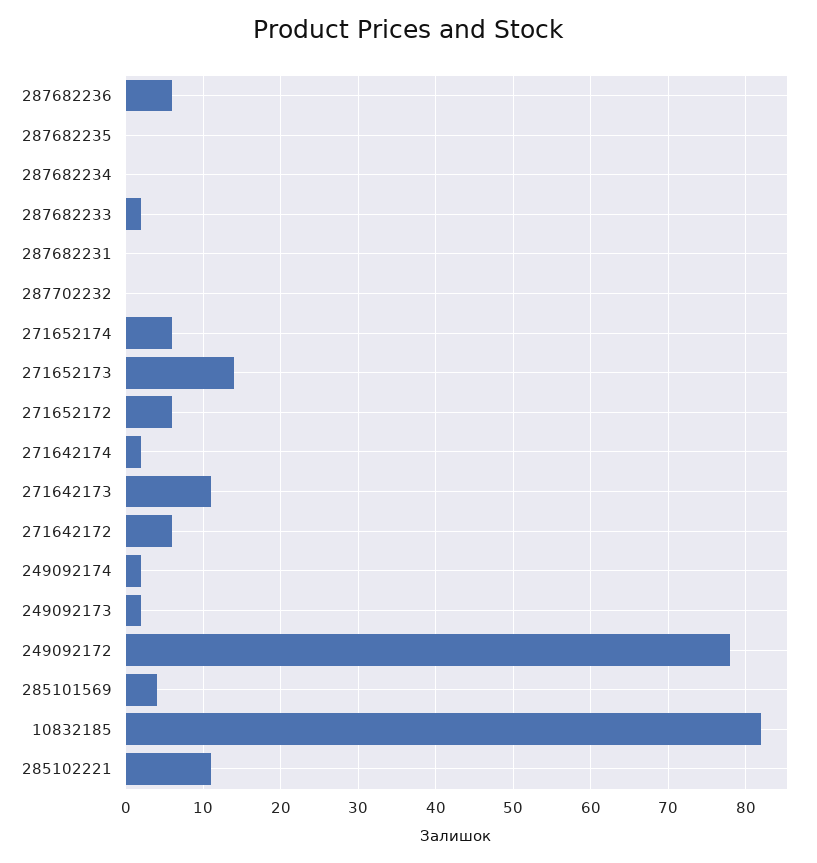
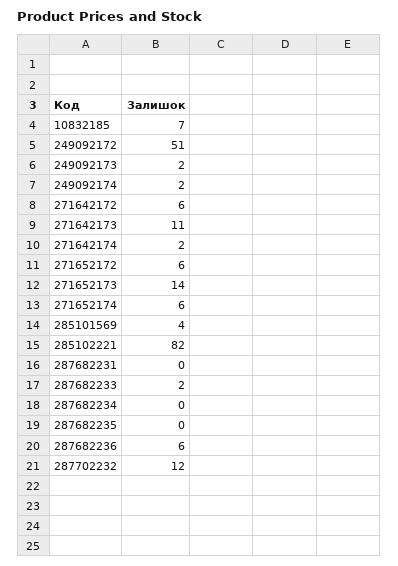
  {
    "287682236": 6,
    "287682235": 0,
    "287682234": 0,
    "287682233": 2,
    "287682231": 0,
-   "287702232": 0,
+   "287702232": 12,
    "271652174": 6,
    "271652173": 14,
    "271652172": 6,
    "271642174": 2,
    "271642173": 11,
    "271642172": 6,
    "249092174": 2,
    "249092173": 2,
-   "249092172": 78,
+   "249092172": 51,
    "285101569": 4,
-   "10832185": 82,
+   "10832185": 7,
-   "285102221": 11
+   "285102221": 82
  }

